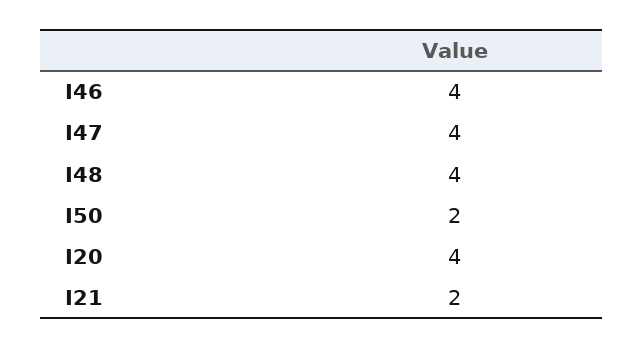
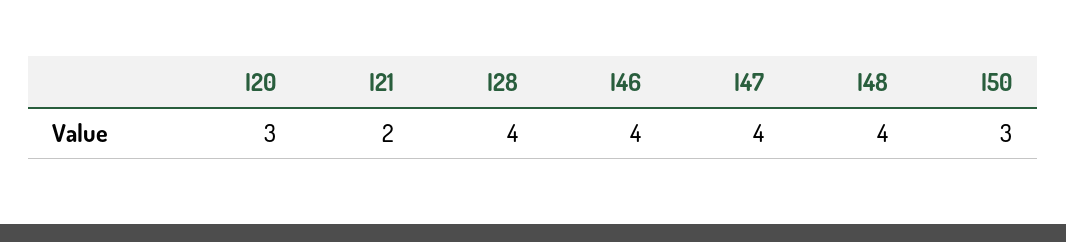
  {
    "I46": 4,
    "I47": 4,
    "I48": 4,
-   "I50": 2,
+   "I50": 3,
-   "I20": 4,
+   "I20": 3,
-   "I21": 2
+   "I21": 2,
+   "I28": 4
  }

